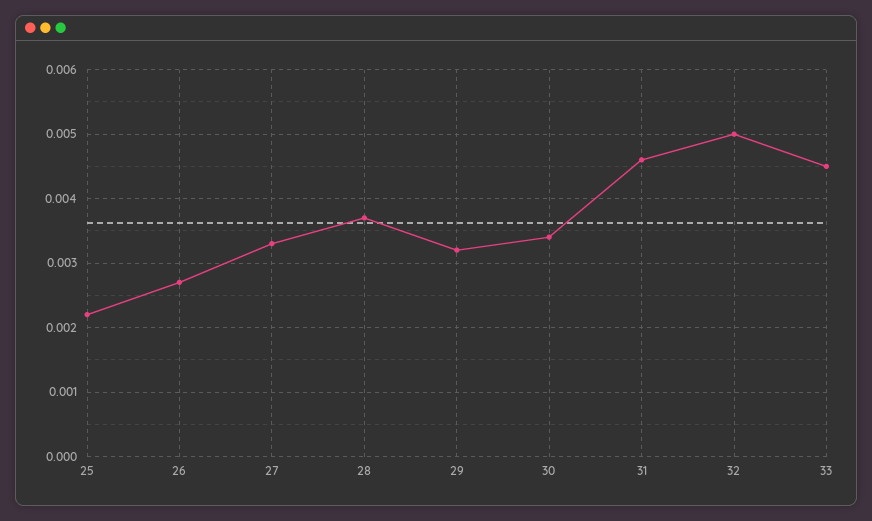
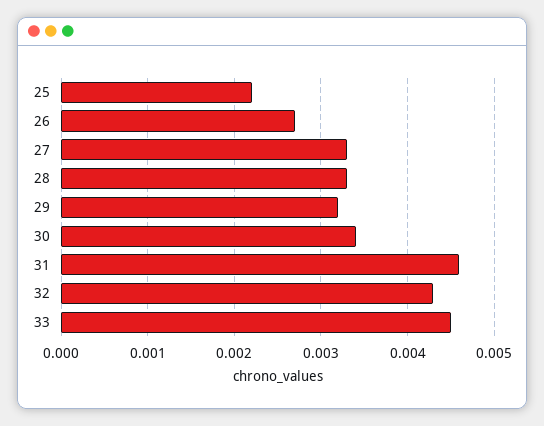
  {
    "25": 0.0022,
    "26": 0.0027,
    "27": 0.0033,
-   "28": 0.0037,
+   "28": 0.0033,
    "29": 0.0032,
    "30": 0.0034,
    "31": 0.0046,
-   "32": 0.005,
+   "32": 0.0043,
    "33": 0.0045
  }

